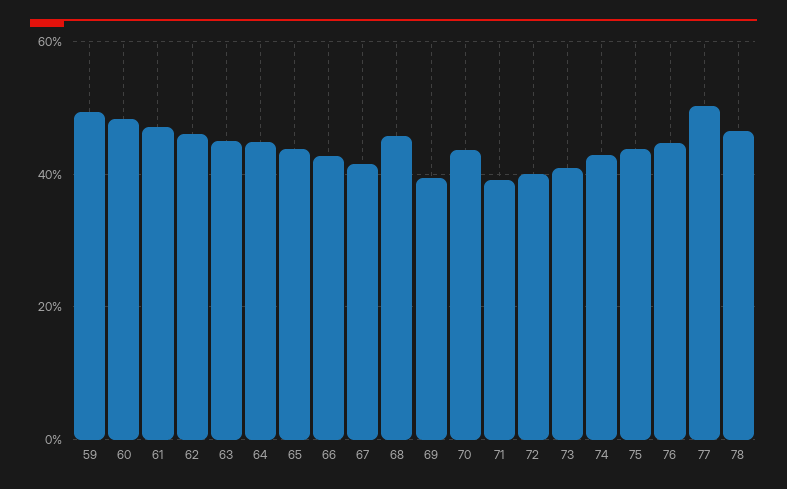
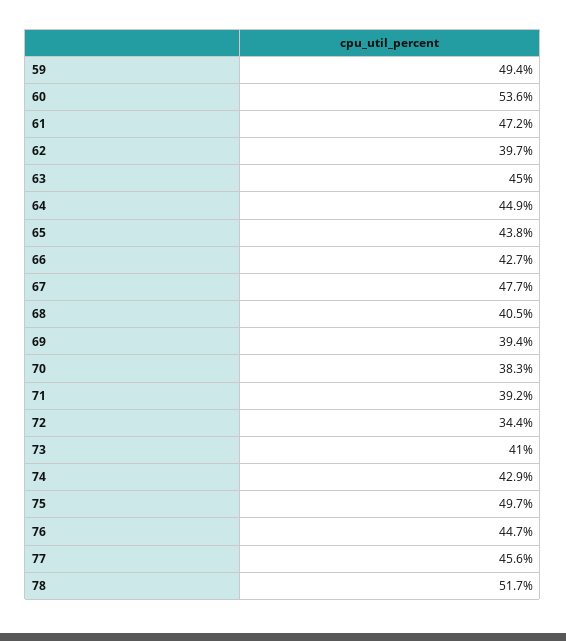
  {
    "59": 49.4,
-   "60": 48,
+   "60": 53.6,
    "61": 47.2,
-   "62": 46,
+   "62": 39.7,
    "63": 45,
    "64": 44.9,
    "65": 43.8,
    "66": 42.7,
-   "67": 42,
+   "67": 47.7,
-   "68": 46,
+   "68": 40.5,
    "69": 39.4,
-   "70": 44,
+   "70": 38.3,
    "71": 39.2,
-   "72": 40,
+   "72": 34.4,
    "73": 41,
    "74": 42.9,
-   "75": 44,
+   "75": 49.7,
    "76": 44.7,
-   "77": 50,
+   "77": 45.6,
-   "78": 46
+   "78": 51.7
  }

